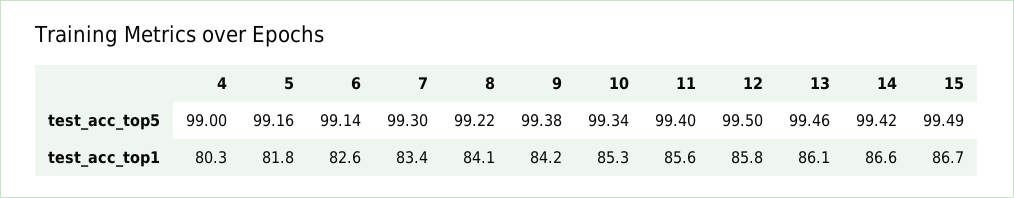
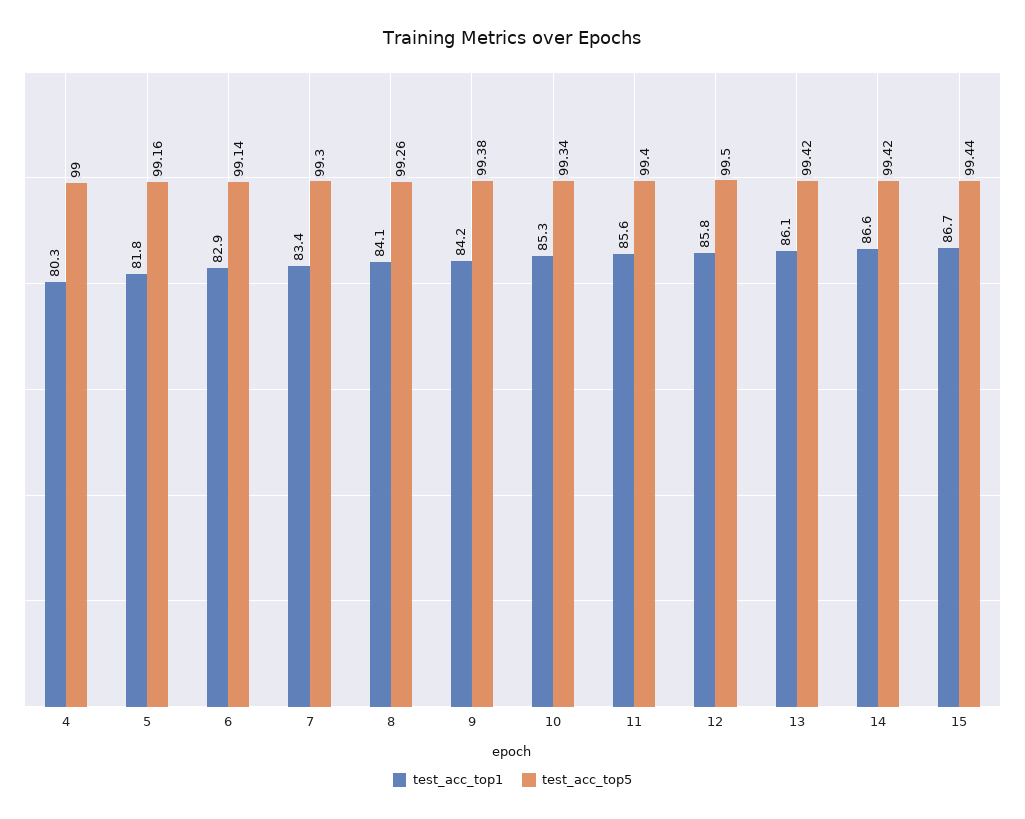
  {
    "test_acc_top5": {
      "4": 99,
      "5": 99.16,
      "6": 99.14,
      "7": 99.3,
-     "8": 99.22,
+     "8": 99.26,
      "9": 99.38,
      "10": 99.34,
      "11": 99.4,
      "12": 99.5,
-     "13": 99.46,
+     "13": 99.42,
      "14": 99.42,
-     "15": 99.49
+     "15": 99.44
    },
    "test_acc_top1": {
      "4": 80.3,
      "5": 81.8,
-     "6": 82.6,
+     "6": 82.9,
      "7": 83.4,
      "8": 84.1,
      "9": 84.2,
      "10": 85.3,
      "11": 85.6,
      "12": 85.8,
      "13": 86.1,
      "14": 86.6,
      "15": 86.7
    }
  }

